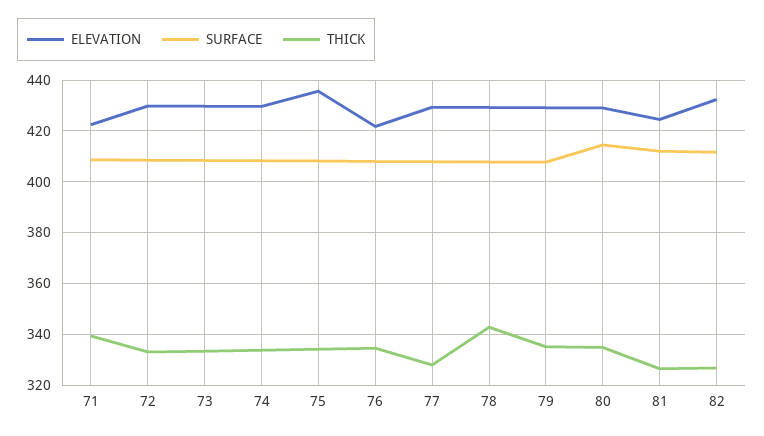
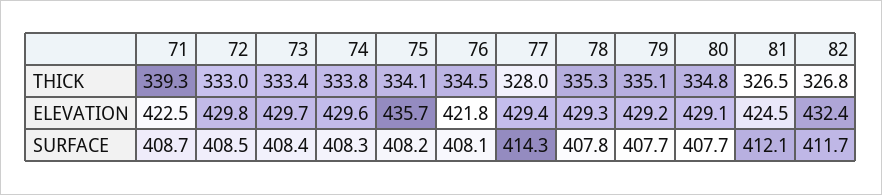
  {
    "ELEVATION": {
      "71": 422.5,
      "72": 429.8,
      "73": 429.7,
      "74": 429.6,
      "75": 435.7,
      "76": 421.8,
      "77": 429.4,
      "78": 429.3,
      "79": 429.2,
      "80": 429.1,
      "81": 424.5,
      "82": 432.4
    },
    "SURFACE": {
      "71": 408.7,
      "72": 408.5,
      "73": 408.4,
      "74": 408.3,
      "75": 408.2,
      "76": 408.1,
-     "77": 407.5,
+     "77": 414.3,
      "78": 407.8,
      "79": 407.7,
-     "80": 415,
+     "80": 407.7,
      "81": 412.1,
      "82": 411.7
    },
    "THICK": {
      "71": 339.3,
      "72": 333,
      "73": 333.4,
      "74": 333.8,
      "75": 334.1,
      "76": 334.5,
      "77": 328,
-     "78": 342.5,
+     "78": 335.3,
      "79": 335.1,
      "80": 334.8,
      "81": 326.5,
      "82": 326.8
    }
  }

